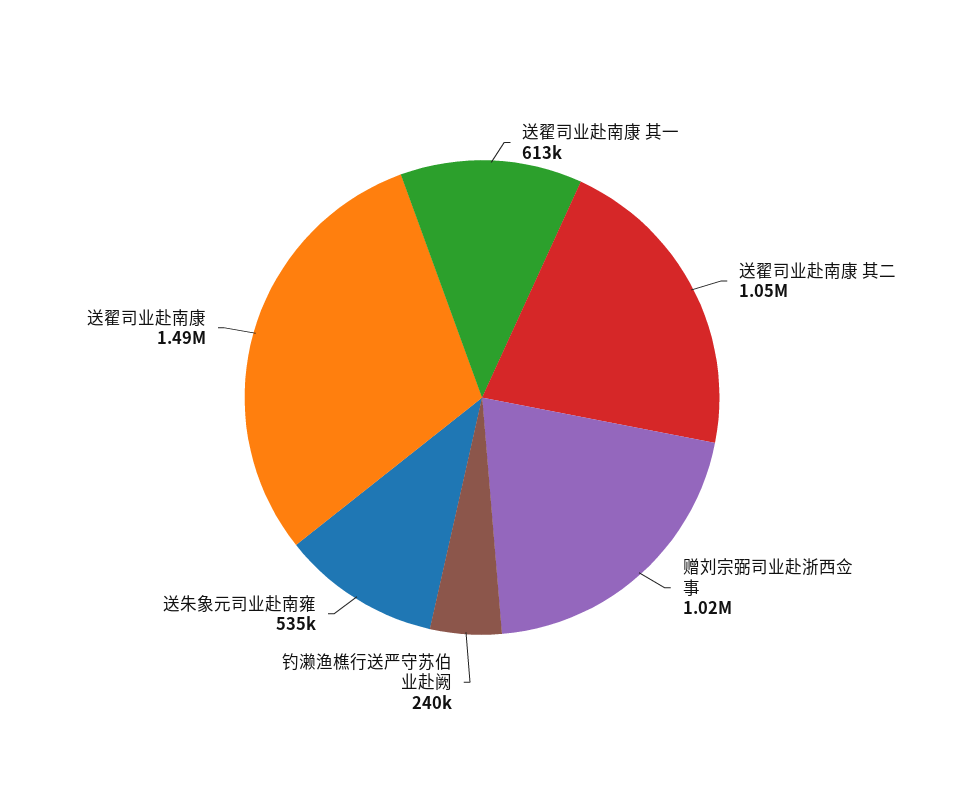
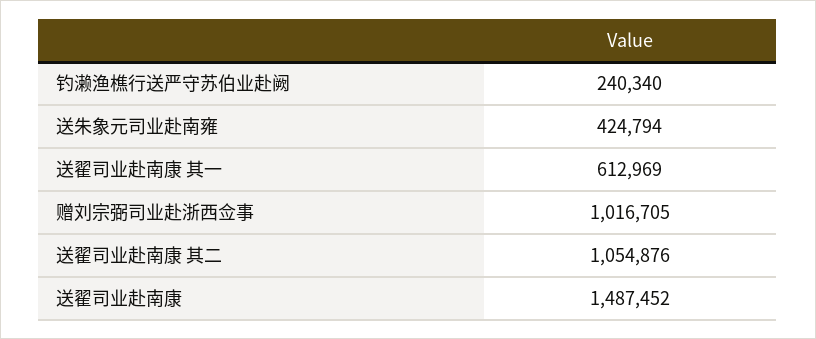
  {
    "送翟司业赴南康 其一": 612969,
    "送翟司业赴南康 其二": 1054876,
    "赠刘宗弼司业赴浙西佥事": 1016705,
    "钓濑渔樵行送严守苏伯业赴阙": 240340,
-   "送朱象元司业赴南雍": 535000,
+   "送朱象元司业赴南雍": 424794,
    "送翟司业赴南康": 1487452
  }

